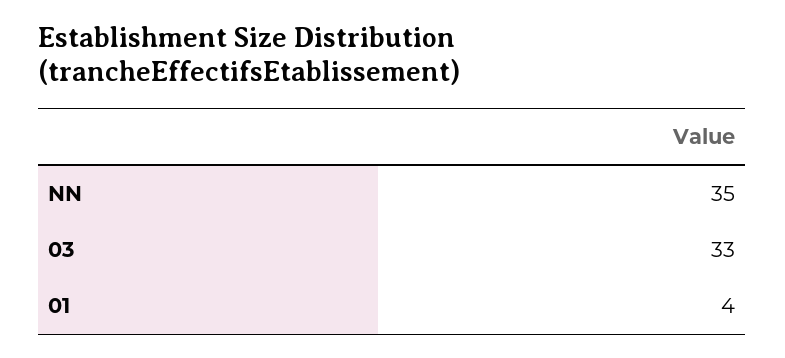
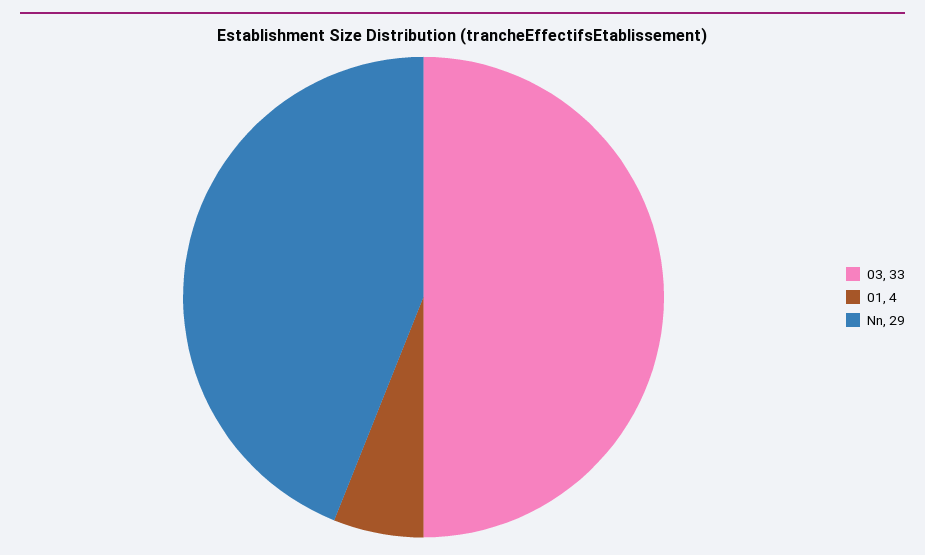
  {
-   "NN": 35,
+   "NN": 29,
    "03": 33,
    "01": 4
  }

